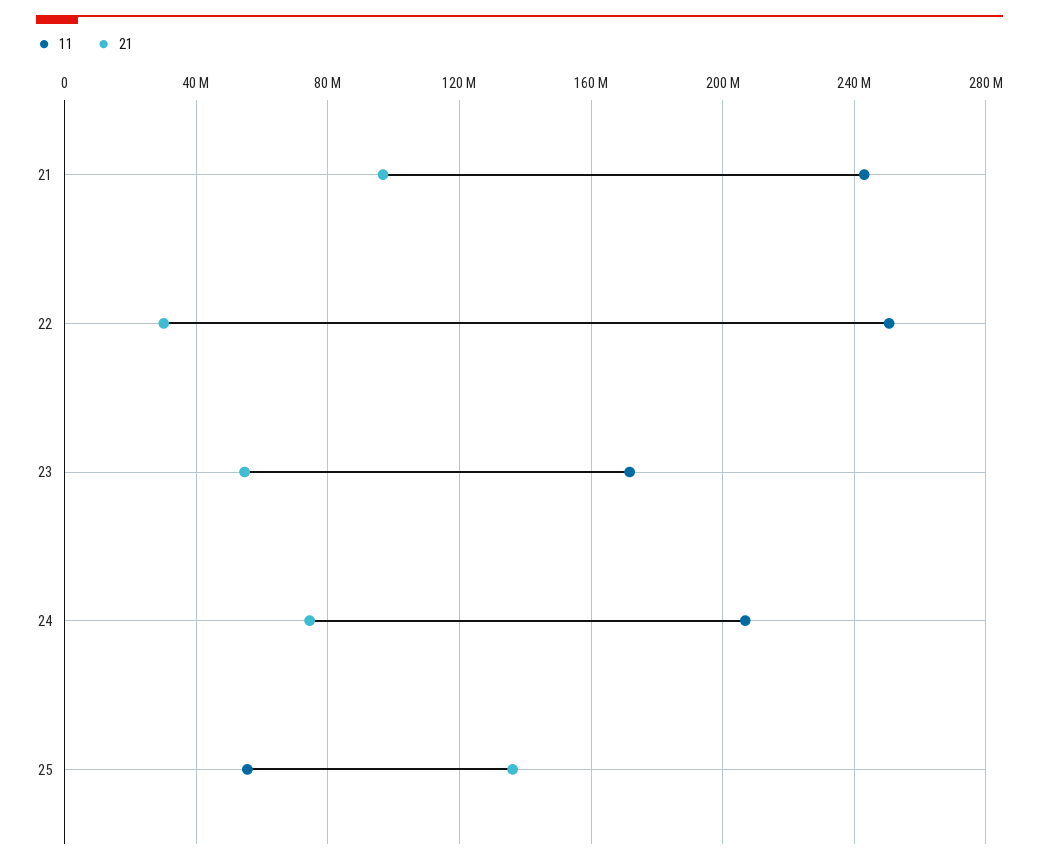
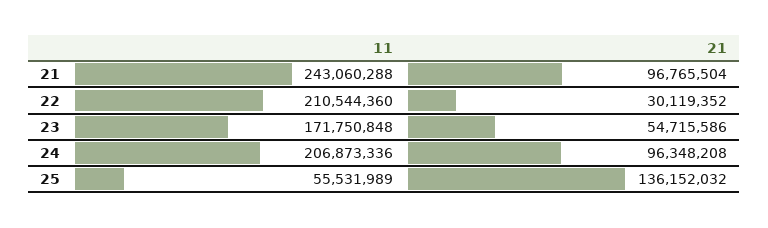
  {
    "11": {
      "21": 243060288,
-     "22": 250000000,
+     "22": 210544360,
      "23": 171750848,
      "24": 206873336,
      "25": 55531989
    },
    "21": {
      "21": 96765504,
      "22": 30119352,
      "23": 54715586,
-     "24": 75000000,
+     "24": 96348208,
      "25": 136152032
    }
  }

